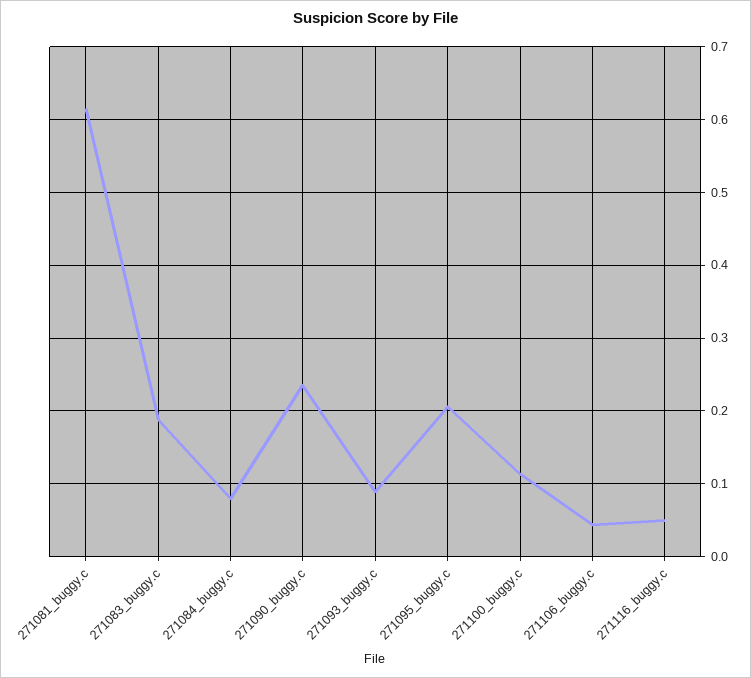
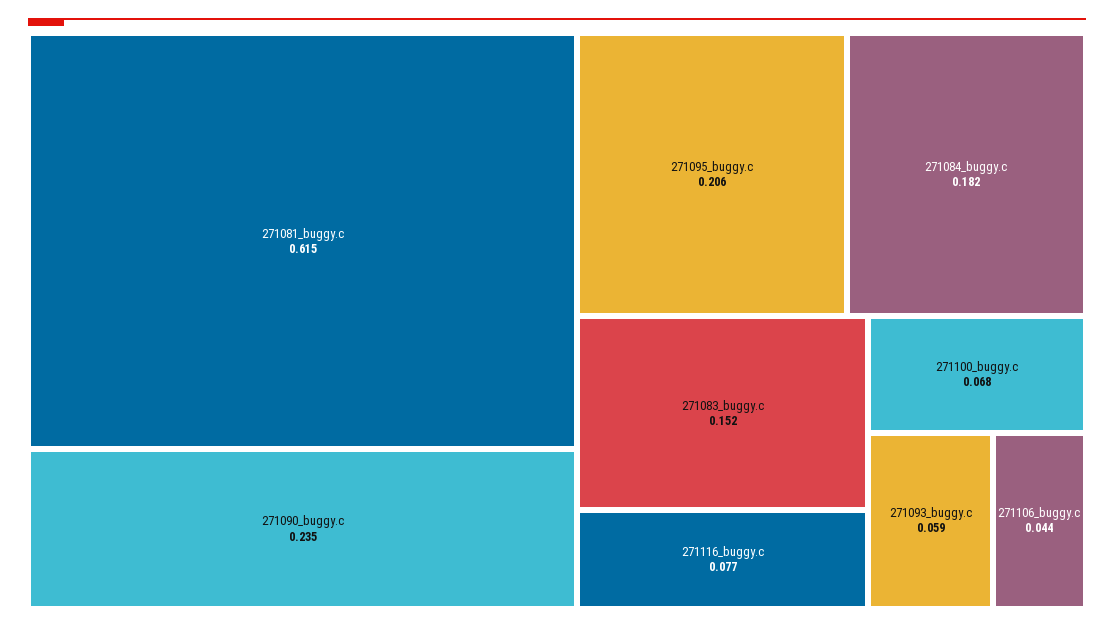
  {
    "271081_buggy.c": 0.615,
-   "271083_buggy.c": 0.19,
+   "271083_buggy.c": 0.152,
-   "271084_buggy.c": 0.08,
+   "271084_buggy.c": 0.182,
    "271090_buggy.c": 0.235,
-   "271093_buggy.c": 0.09,
+   "271093_buggy.c": 0.059,
    "271095_buggy.c": 0.206,
-   "271100_buggy.c": 0.11,
+   "271100_buggy.c": 0.068,
    "271106_buggy.c": 0.044,
-   "271116_buggy.c": 0.05
+   "271116_buggy.c": 0.077
  }

